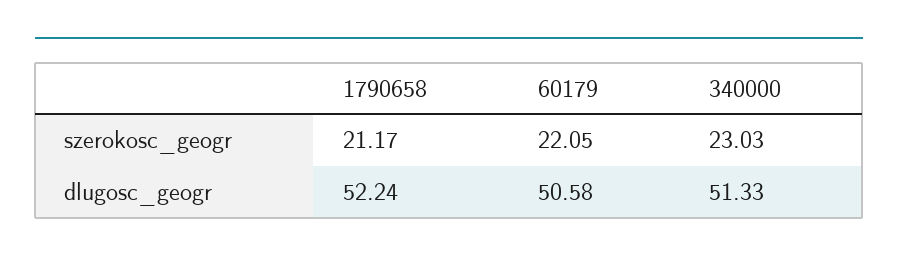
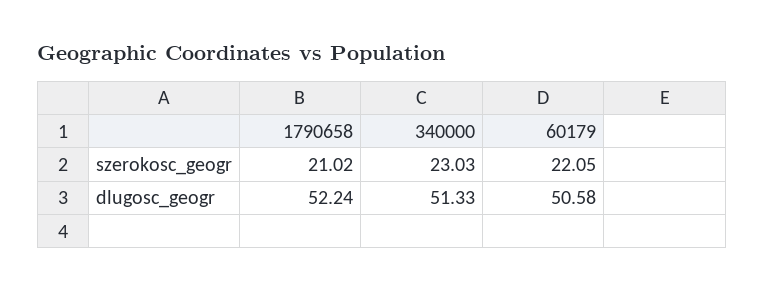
  {
    "1790658": {
-     "szerokosc_geogr": 21.17,
+     "szerokosc_geogr": 21.02,
      "dlugosc_geogr": 52.24
    },
    "60179": {
      "szerokosc_geogr": 22.05,
      "dlugosc_geogr": 50.58
    },
    "340000": {
      "szerokosc_geogr": 23.03,
      "dlugosc_geogr": 51.33
    }
  }

